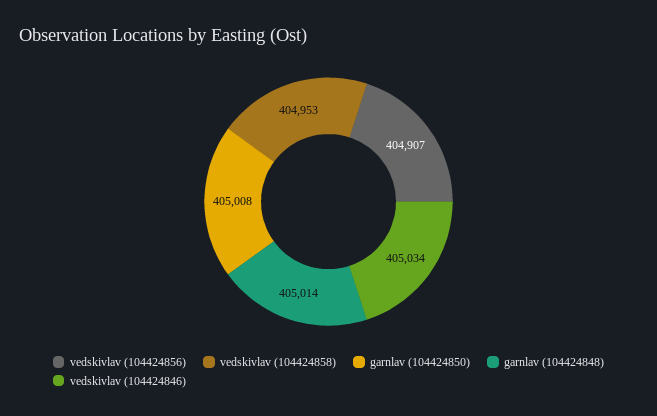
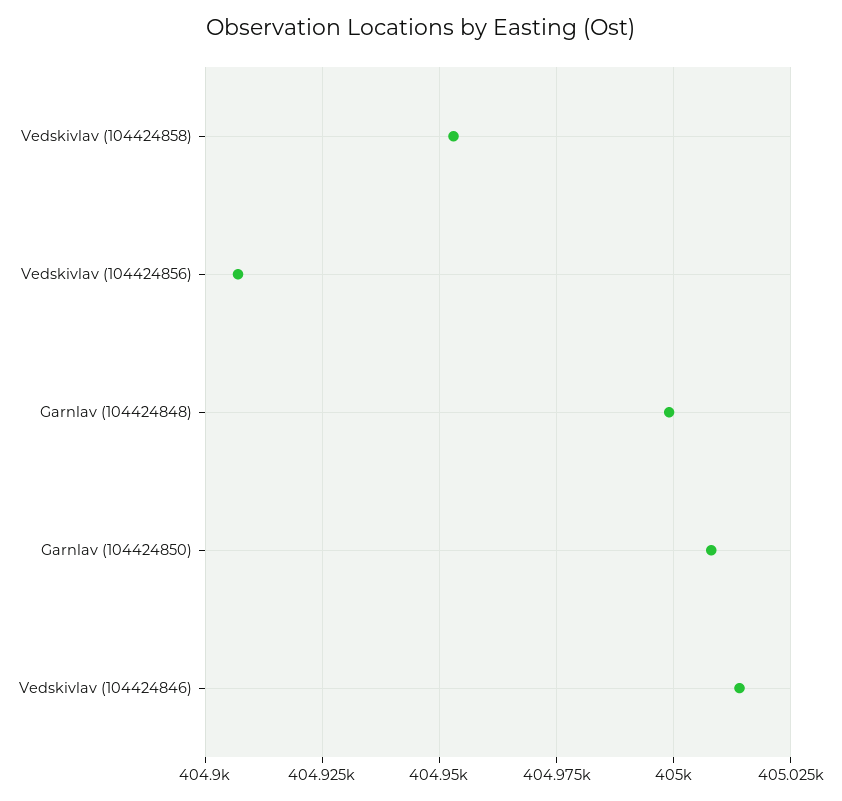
  {
    "vedskivlav (104424856)": 404907,
    "vedskivlav (104424858)": 404953,
    "garnlav (104424850)": 405008,
-   "garnlav (104424848)": 405014,
+   "garnlav (104424848)": 405000,
-   "vedskivlav (104424846)": 405034
+   "vedskivlav (104424846)": 405015
  }

